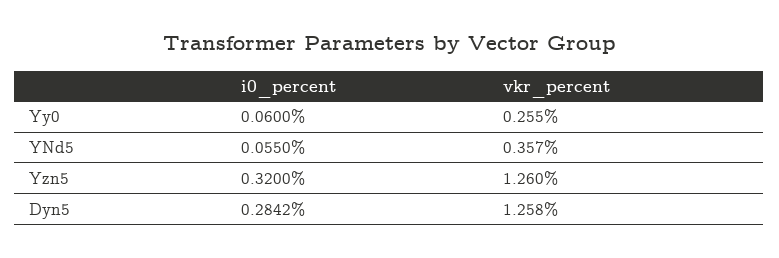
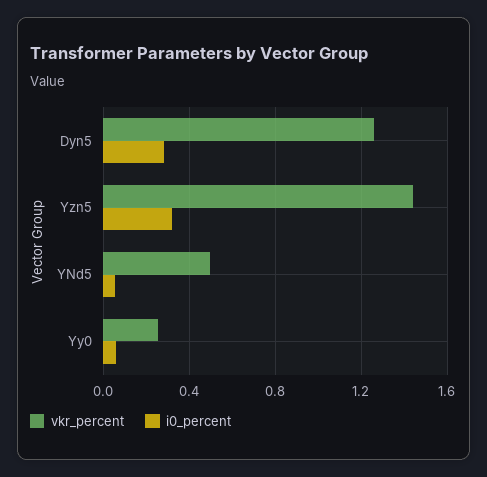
  {
    "i0_percent": {
      "Yy0": 0.06,
      "YNd5": 0.055,
      "Yzn5": 0.32,
      "Dyn5": 0.2842
    },
    "vkr_percent": {
      "Yy0": 0.255,
-     "YNd5": 0.357,
+     "YNd5": 0.5,
-     "Yzn5": 1.26,
+     "Yzn5": 1.45,
      "Dyn5": 1.258
    }
  }

